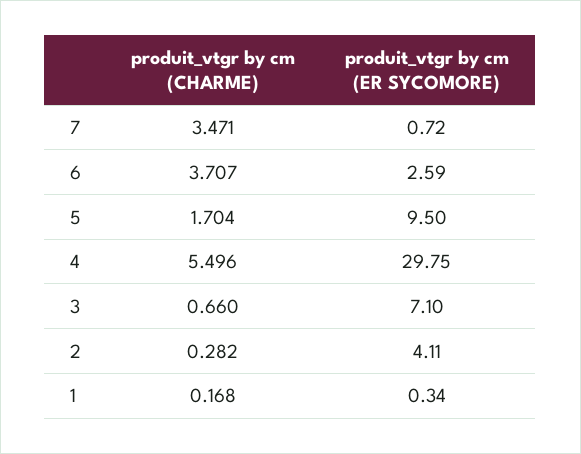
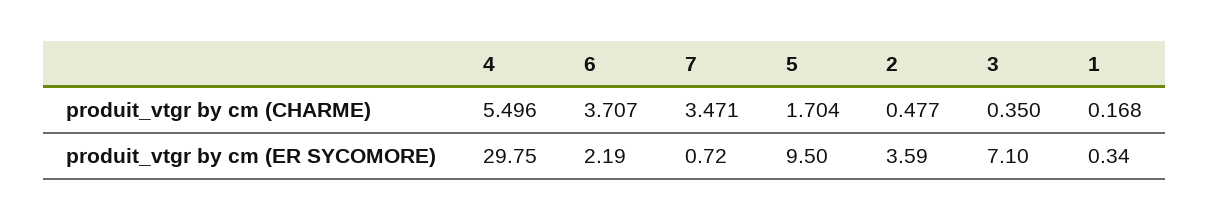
  {
    "produit_vtgr by cm (CHARME)": {
      "7": 3.471,
      "6": 3.707,
      "5": 1.704,
      "4": 5.496,
-     "3": 0.66,
+     "3": 0.35,
-     "2": 0.282,
+     "2": 0.477,
      "1": 0.168
    },
    "produit_vtgr by cm (ER SYCOMORE)": {
      "7": 0.72,
-     "6": 2.59,
+     "6": 2.19,
      "5": 9.5,
      "4": 29.75,
      "3": 7.1,
-     "2": 4.11,
+     "2": 3.59,
      "1": 0.34
    }
  }

